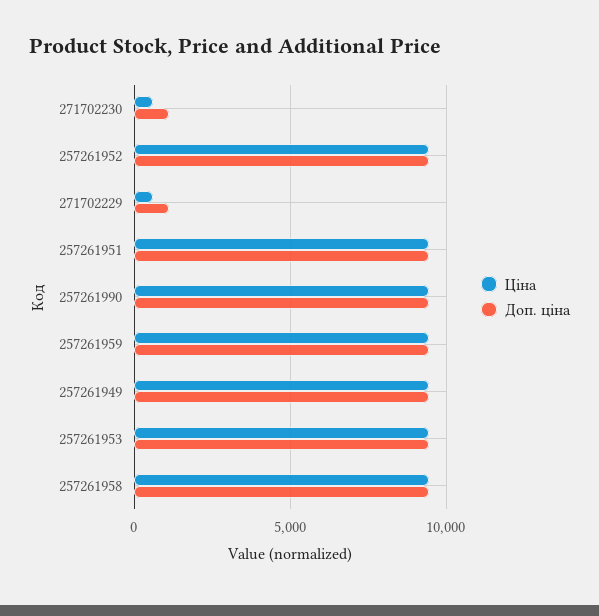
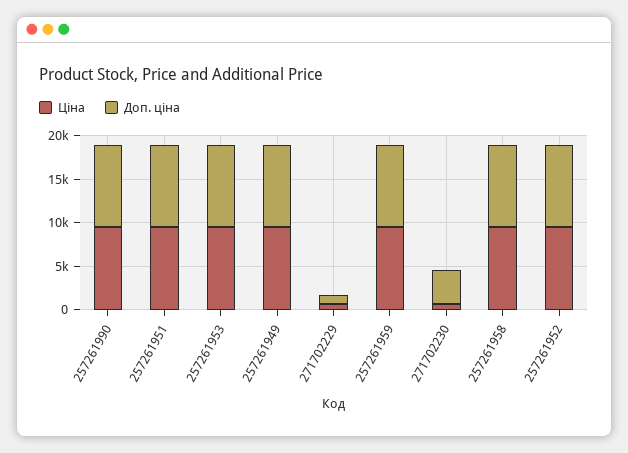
  {
    "Ціна": {
      "271702230": 500,
      "257261952": 9500,
      "271702229": 500,
      "257261951": 9500,
      "257261990": 9500,
      "257261959": 9500,
      "257261949": 9500,
      "257261953": 9500,
      "257261958": 9500
    },
    "Доп. ціна": {
-     "271702230": 1000,
+     "271702230": 4000,
      "257261952": 9500,
      "271702229": 1000,
      "257261951": 9500,
      "257261990": 9500,
      "257261959": 9500,
      "257261949": 9500,
      "257261953": 9500,
      "257261958": 9500
    }
  }

